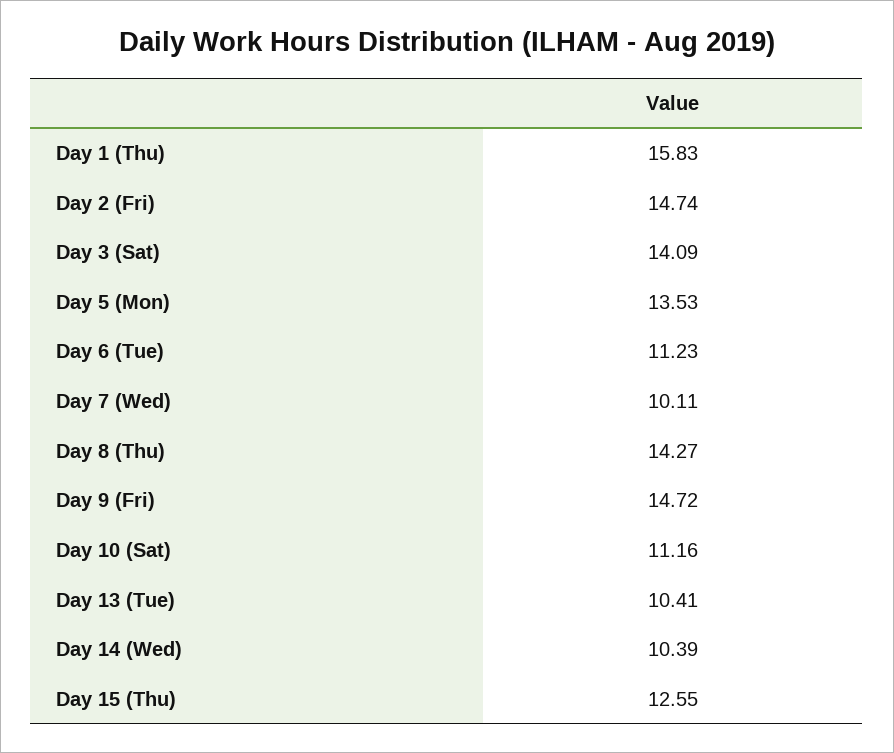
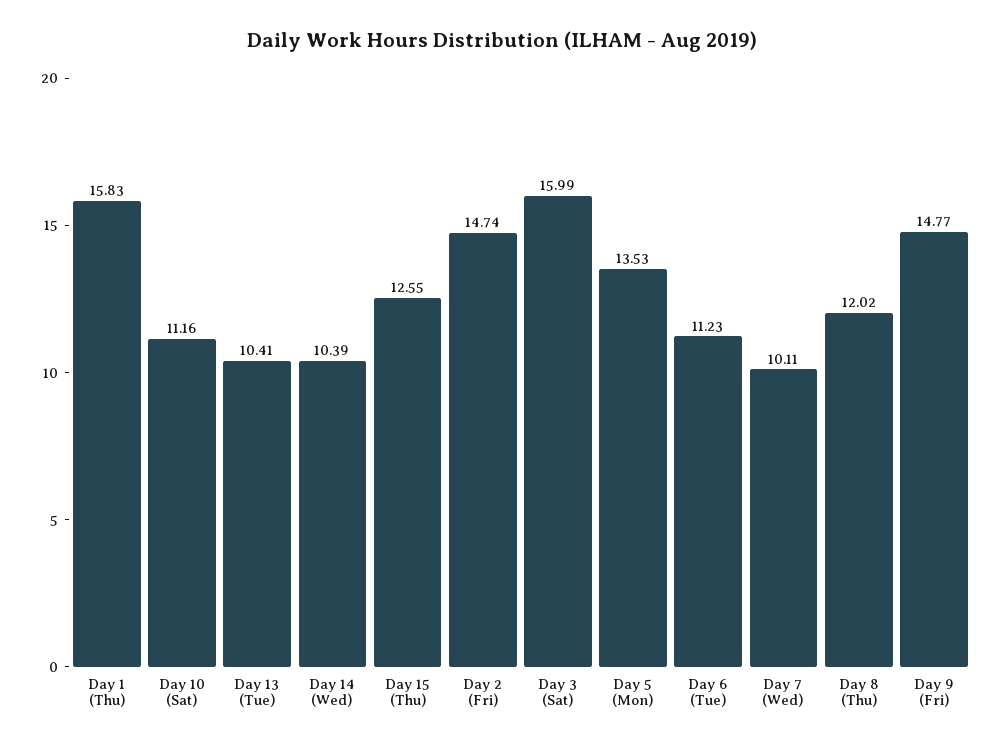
  {
    "Day 1 (Thu)": 15.83,
    "Day 2 (Fri)": 14.74,
-   "Day 3 (Sat)": 14.09,
+   "Day 3 (Sat)": 15.99,
    "Day 5 (Mon)": 13.53,
    "Day 6 (Tue)": 11.23,
    "Day 7 (Wed)": 10.11,
-   "Day 8 (Thu)": 14.27,
+   "Day 8 (Thu)": 12.02,
-   "Day 9 (Fri)": 14.72,
+   "Day 9 (Fri)": 14.77,
    "Day 10 (Sat)": 11.16,
    "Day 13 (Tue)": 10.41,
    "Day 14 (Wed)": 10.39,
    "Day 15 (Thu)": 12.55
  }

